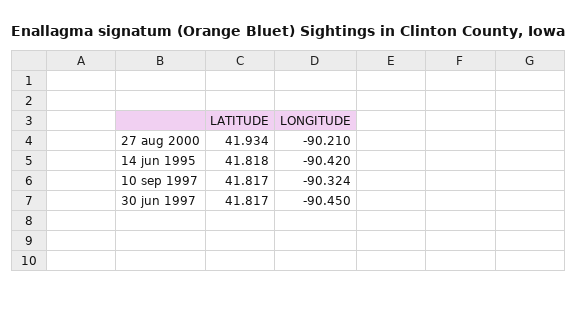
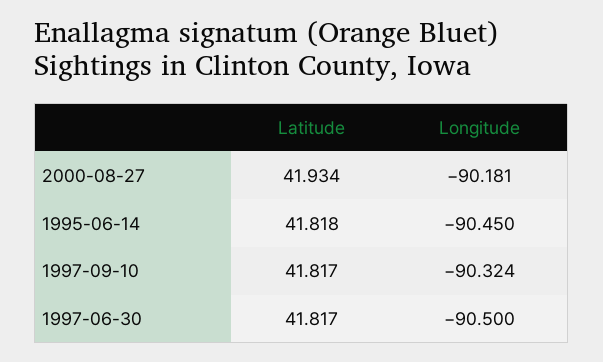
  {
    "LATITUDE": {
      "27 aug 2000": 41.934,
      "14 jun 1995": 41.818,
      "10 sep 1997": 41.817,
      "30 jun 1997": 41.817
    },
    "LONGITUDE": {
-     "27 aug 2000": -90.21,
+     "27 aug 2000": -90.181,
-     "14 jun 1995": -90.42,
+     "14 jun 1995": -90.45,
      "10 sep 1997": -90.324,
-     "30 jun 1997": -90.45
+     "30 jun 1997": -90.5
    }
  }

